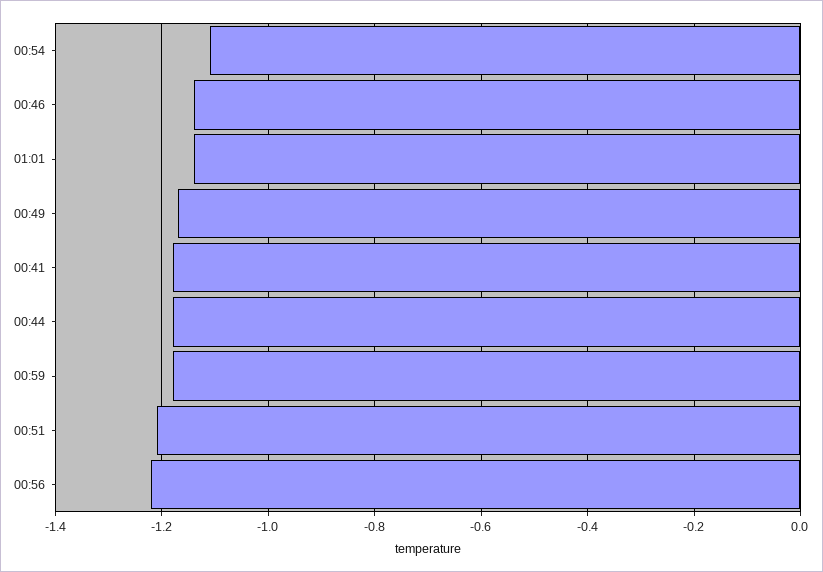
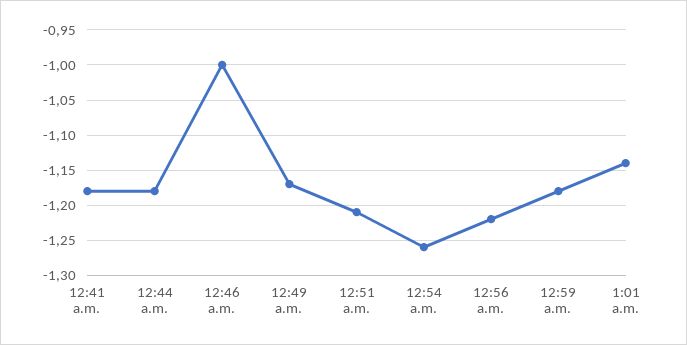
  {
-   "00:54": -1.1,
+   "00:54": -1.26,
-   "00:46": -1.15,
+   "00:46": -1,
    "01:01": -1.14,
    "00:49": -1.17,
    "00:41": -1.18,
    "00:44": -1.18,
    "00:59": -1.18,
    "00:51": -1.21,
    "00:56": -1.22
  }

